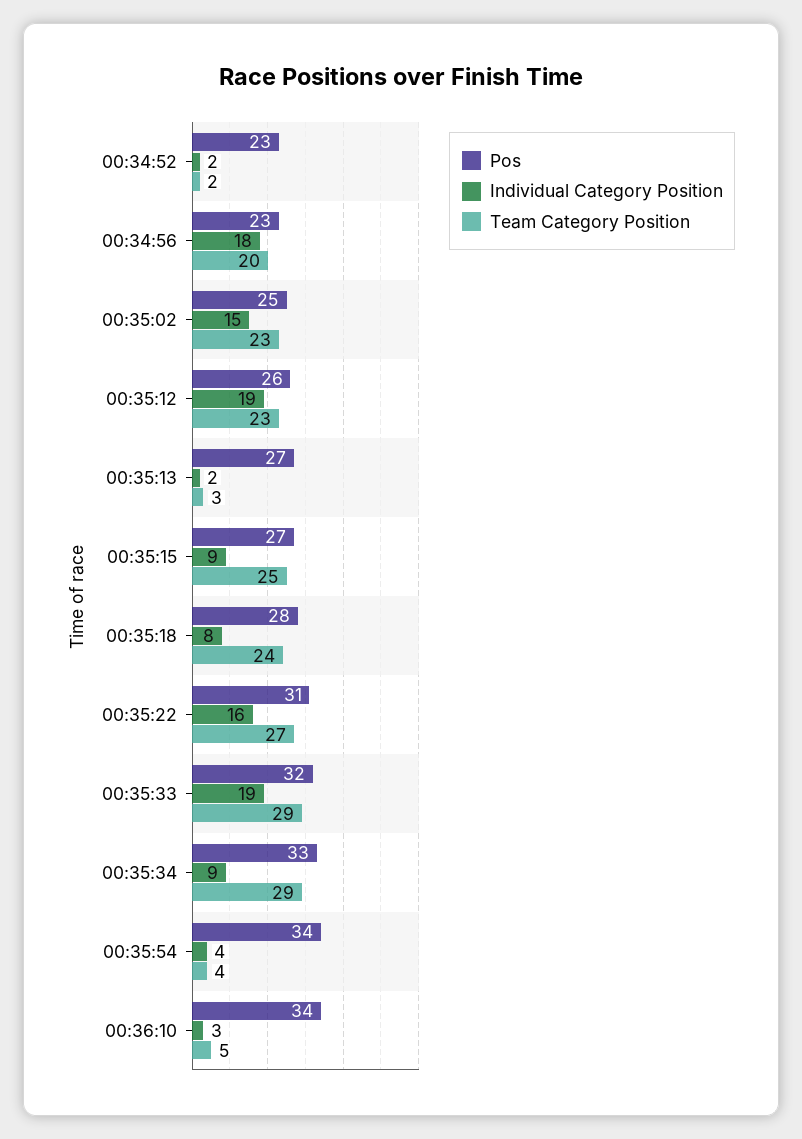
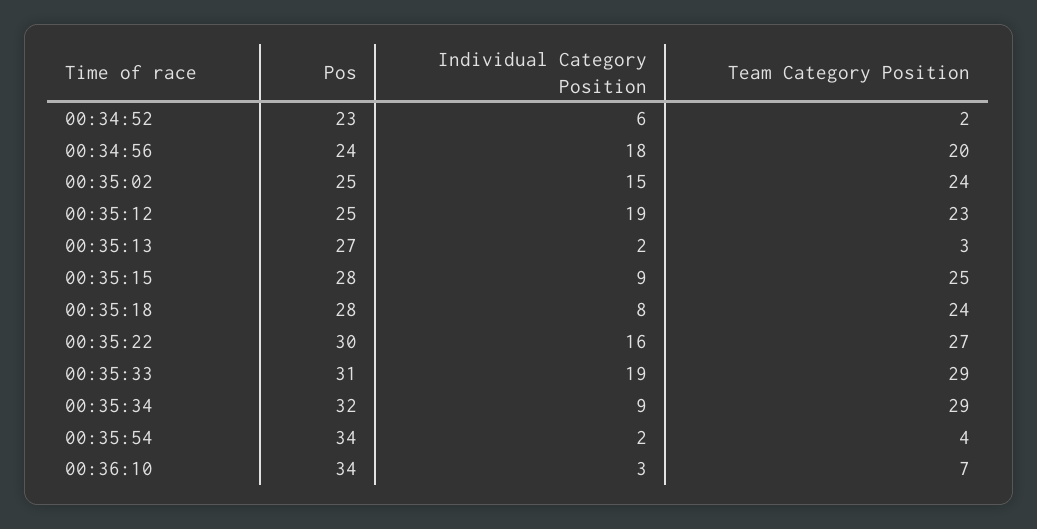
  {
    "Pos": {
      "00:34:52": 23,
-     "00:34:56": 23,
+     "00:34:56": 24,
      "00:35:02": 25,
-     "00:35:12": 26,
+     "00:35:12": 25,
      "00:35:13": 27,
-     "00:35:15": 27,
+     "00:35:15": 28,
      "00:35:18": 28,
-     "00:35:22": 31,
+     "00:35:22": 30,
-     "00:35:33": 32,
+     "00:35:33": 31,
-     "00:35:34": 33,
+     "00:35:34": 32,
      "00:35:54": 34,
      "00:36:10": 34
    },
    "Individual Category Position": {
-     "00:34:52": 2,
+     "00:34:52": 6,
      "00:34:56": 18,
      "00:35:02": 15,
      "00:35:12": 19,
      "00:35:13": 2,
      "00:35:15": 9,
      "00:35:18": 8,
      "00:35:22": 16,
      "00:35:33": 19,
      "00:35:34": 9,
-     "00:35:54": 4,
+     "00:35:54": 2,
      "00:36:10": 3
    },
    "Team Category Position": {
      "00:34:52": 2,
      "00:34:56": 20,
-     "00:35:02": 23,
+     "00:35:02": 24,
      "00:35:12": 23,
      "00:35:13": 3,
      "00:35:15": 25,
      "00:35:18": 24,
      "00:35:22": 27,
      "00:35:33": 29,
      "00:35:34": 29,
      "00:35:54": 4,
-     "00:36:10": 5
+     "00:36:10": 7
    }
  }

